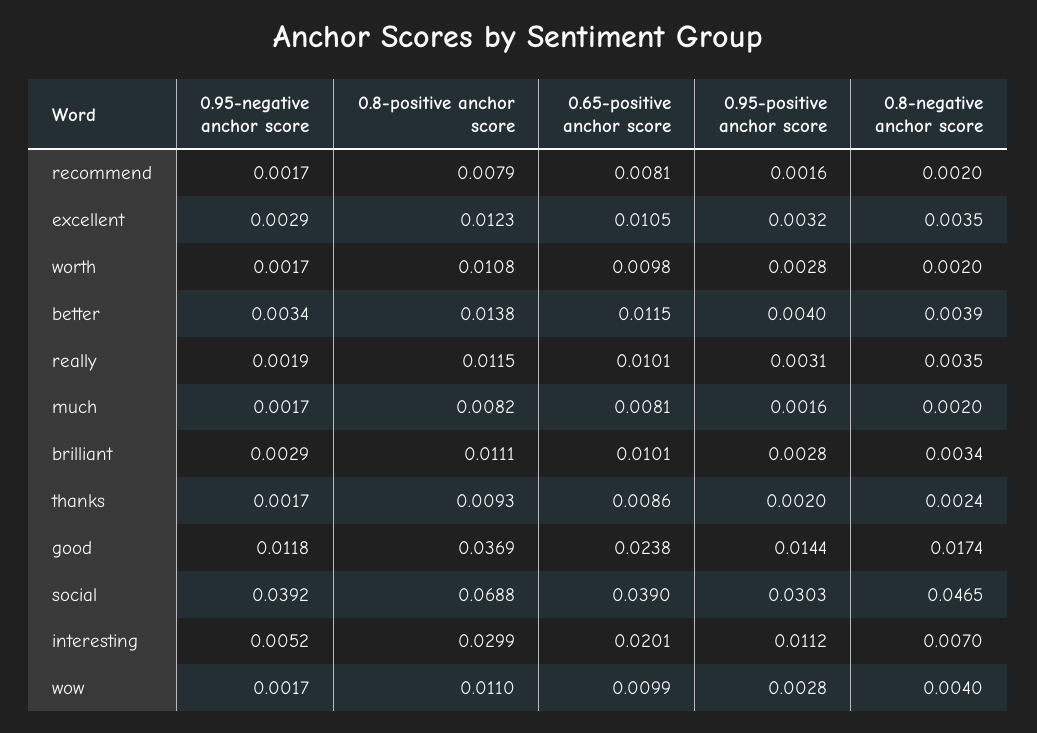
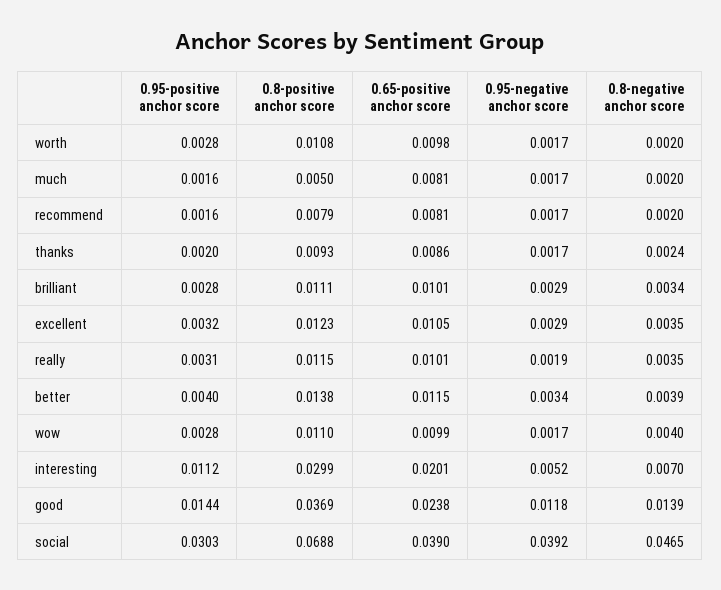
  {
    "0.95-negative anchor score": {
      "recommend": 0.0017,
      "excellent": 0.0029,
      "worth": 0.0017,
      "better": 0.0034,
      "really": 0.0019,
      "much": 0.0017,
      "brilliant": 0.0029,
      "thanks": 0.0017,
      "good": 0.0118,
      "social": 0.0392,
      "interesting": 0.0052,
      "wow": 0.0017
    },
    "0.8-positive anchor score": {
      "recommend": 0.0079,
      "excellent": 0.0123,
      "worth": 0.0108,
      "better": 0.0138,
      "really": 0.0115,
-     "much": 0.0082,
+     "much": 0.005,
      "brilliant": 0.0111,
      "thanks": 0.0093,
      "good": 0.0369,
      "social": 0.0688,
      "interesting": 0.0299,
      "wow": 0.011
    },
    "0.65-positive anchor score": {
      "recommend": 0.0081,
      "excellent": 0.0105,
      "worth": 0.0098,
      "better": 0.0115,
      "really": 0.0101,
      "much": 0.0081,
      "brilliant": 0.0101,
      "thanks": 0.0086,
      "good": 0.0238,
      "social": 0.039,
      "interesting": 0.0201,
      "wow": 0.0099
    },
    "0.95-positive anchor score": {
      "recommend": 0.0016,
      "excellent": 0.0032,
      "worth": 0.0028,
      "better": 0.004,
      "really": 0.0031,
      "much": 0.0016,
      "brilliant": 0.0028,
      "thanks": 0.002,
      "good": 0.0144,
      "social": 0.0303,
      "interesting": 0.0112,
      "wow": 0.0028
    },
    "0.8-negative anchor score": {
      "recommend": 0.002,
      "excellent": 0.0035,
      "worth": 0.002,
      "better": 0.0039,
      "really": 0.0035,
      "much": 0.002,
      "brilliant": 0.0034,
      "thanks": 0.0024,
-     "good": 0.0174,
+     "good": 0.0139,
      "social": 0.0465,
      "interesting": 0.007,
      "wow": 0.004
    }
  }

